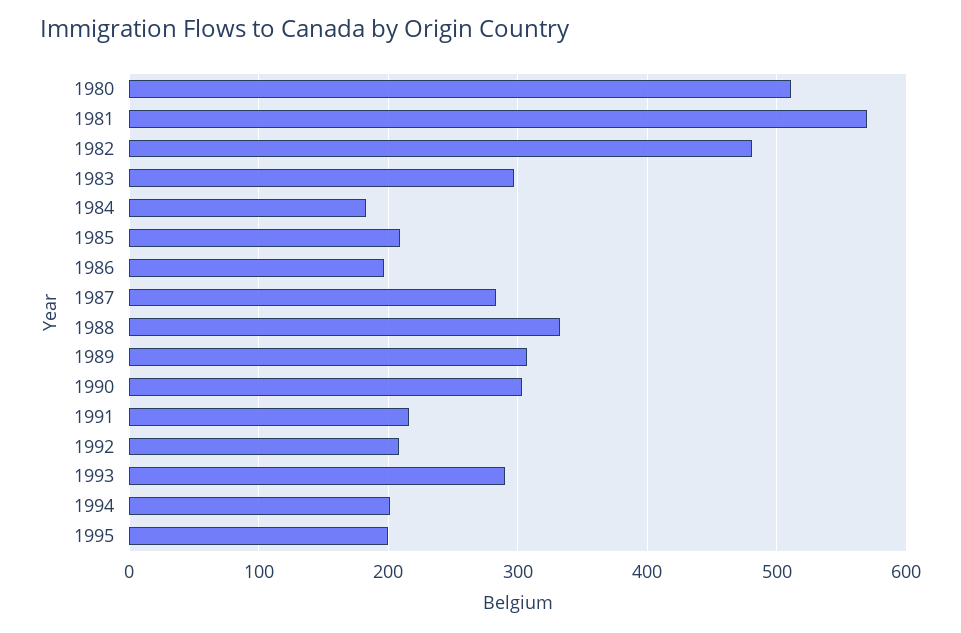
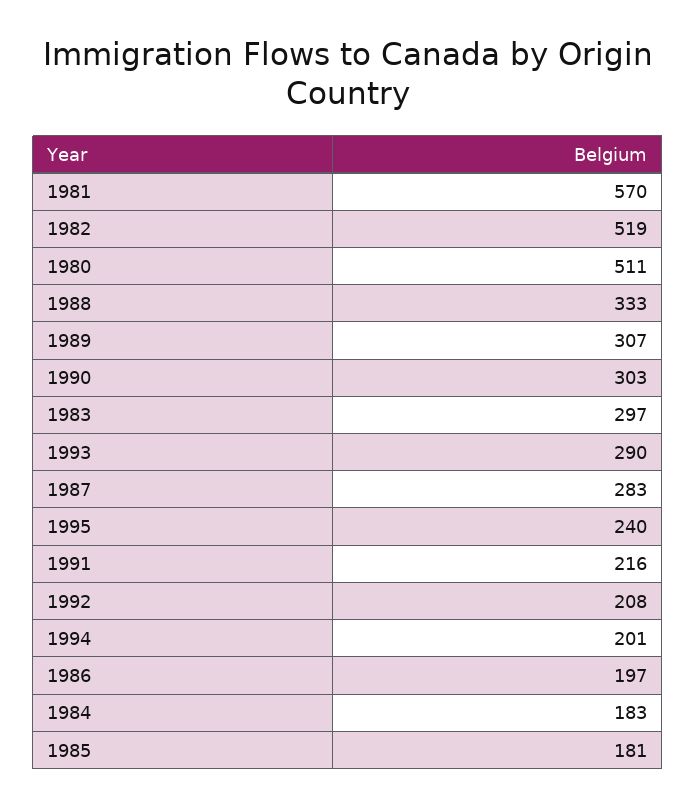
  {
    "1980": 511,
    "1981": 570,
-   "1982": 480,
+   "1982": 519,
    "1983": 297,
    "1984": 183,
-   "1985": 210,
+   "1985": 181,
    "1986": 197,
    "1987": 283,
    "1988": 333,
    "1989": 307,
    "1990": 303,
    "1991": 216,
    "1992": 208,
    "1993": 290,
    "1994": 201,
-   "1995": 200
+   "1995": 240
  }

